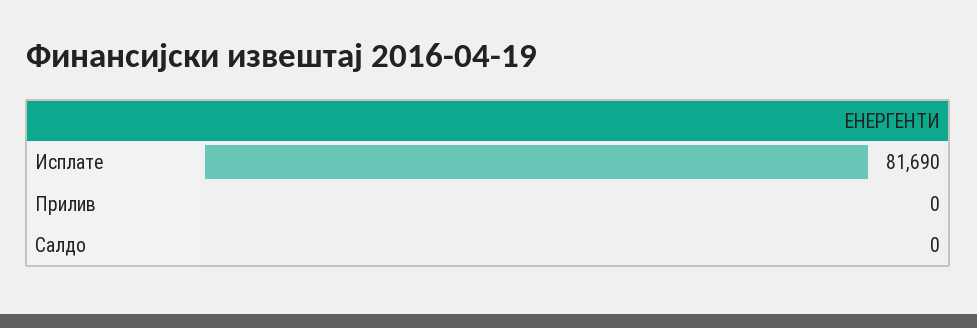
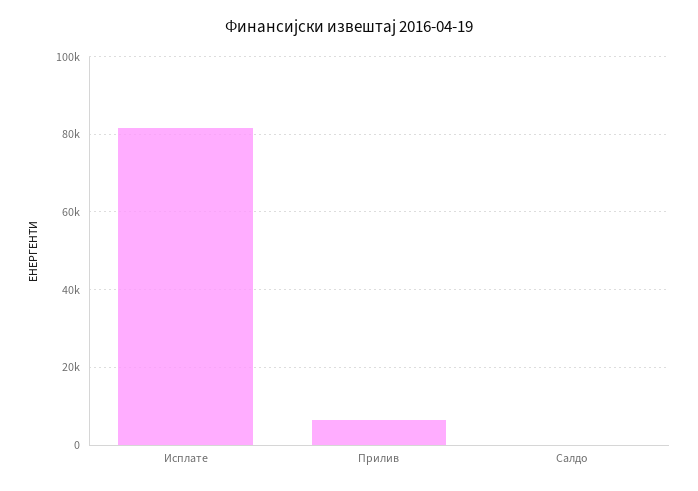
  {
    "Исплате": 81690,
-   "Прилив": 0,
+   "Прилив": 6000,
    "Салдо": 0
  }

